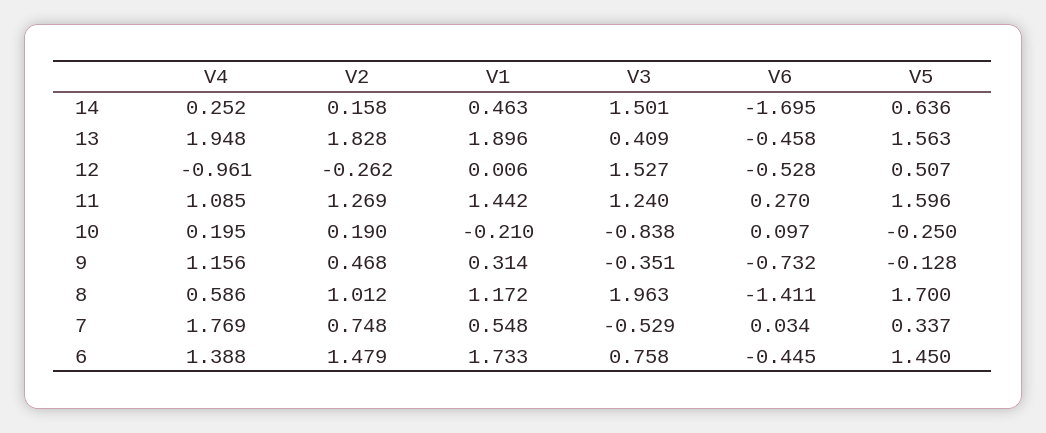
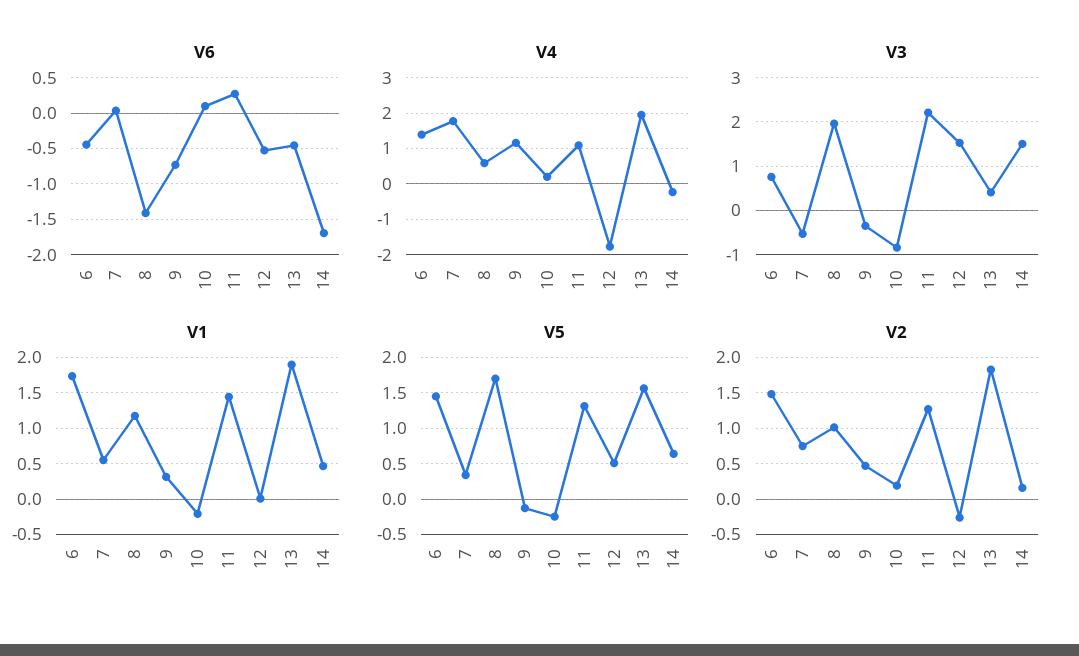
  {
    "V4": {
-     "14": 0.252,
+     "14": -0.2,
      "13": 1.948,
-     "12": -0.961,
+     "12": -1.8,
      "11": 1.085,
      "10": 0.195,
      "9": 1.156,
      "8": 0.586,
      "7": 1.769,
      "6": 1.388
    },
    "V2": {
      "14": 0.158,
      "13": 1.828,
      "12": -0.262,
      "11": 1.269,
      "10": 0.19,
      "9": 0.468,
      "8": 1.012,
      "7": 0.748,
      "6": 1.479
    },
    "V1": {
      "14": 0.463,
      "13": 1.896,
      "12": 0.006,
      "11": 1.442,
      "10": -0.21,
      "9": 0.314,
      "8": 1.172,
      "7": 0.548,
      "6": 1.733
    },
    "V3": {
      "14": 1.501,
      "13": 0.409,
      "12": 1.527,
-     "11": 1.24,
+     "11": 2.2,
      "10": -0.838,
      "9": -0.351,
      "8": 1.963,
      "7": -0.529,
      "6": 0.758
    },
    "V6": {
      "14": -1.695,
      "13": -0.458,
      "12": -0.528,
      "11": 0.27,
      "10": 0.097,
      "9": -0.732,
      "8": -1.411,
      "7": 0.034,
      "6": -0.445
    },
    "V5": {
      "14": 0.636,
      "13": 1.563,
      "12": 0.507,
-     "11": 1.596,
+     "11": 1.3,
      "10": -0.25,
      "9": -0.128,
      "8": 1.7,
      "7": 0.337,
      "6": 1.45
    }
  }

